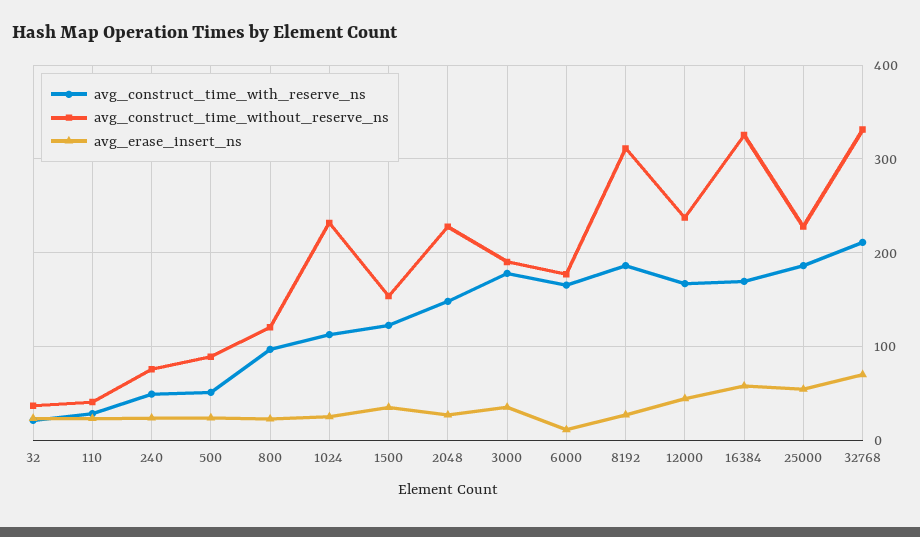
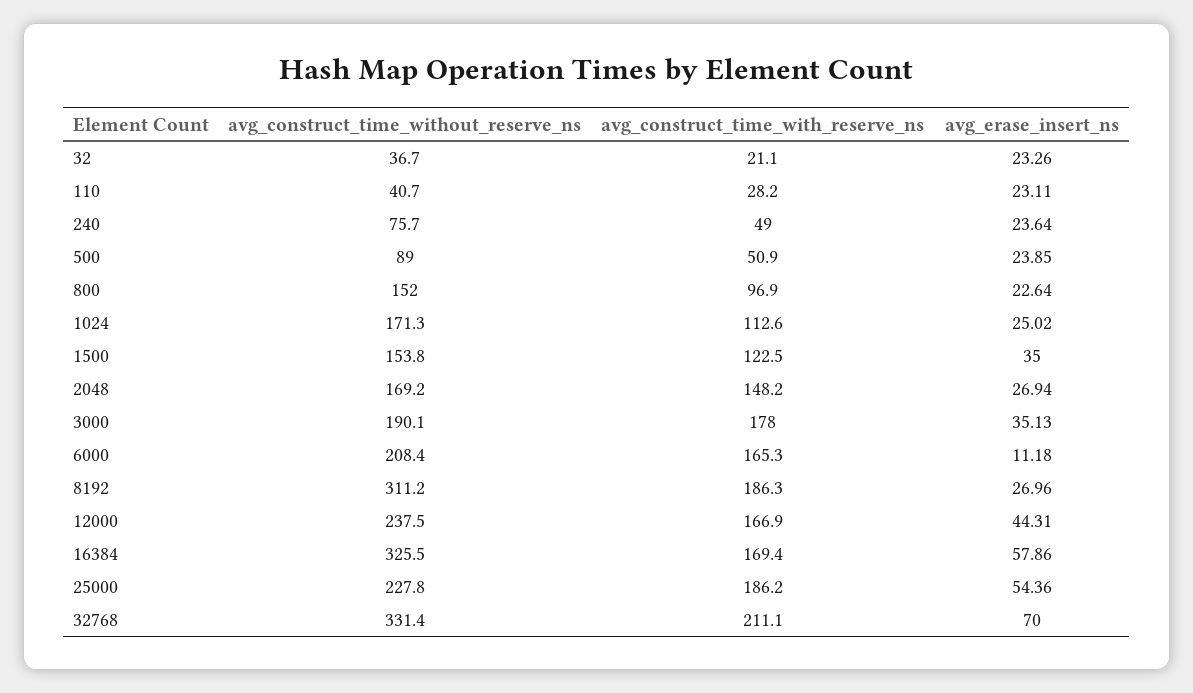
  {
    "avg_construct_time_with_reserve_ns": {
      "32": 21.1,
      "110": 28.2,
      "240": 49,
      "500": 50.9,
      "800": 96.9,
      "1024": 112.6,
      "1500": 122.5,
      "2048": 148.2,
      "3000": 178,
      "6000": 165.3,
      "8192": 186.3,
      "12000": 166.9,
      "16384": 169.4,
      "25000": 186.2,
      "32768": 211.1
    },
    "avg_construct_time_without_reserve_ns": {
      "32": 36.7,
      "110": 40.7,
      "240": 75.7,
      "500": 89,
-     "800": 120,
+     "800": 152,
-     "1024": 230,
+     "1024": 171.3,
      "1500": 153.8,
-     "2048": 230,
+     "2048": 169.2,
      "3000": 190.1,
-     "6000": 180,
+     "6000": 208.4,
      "8192": 311.2,
      "12000": 237.5,
      "16384": 325.5,
      "25000": 227.8,
      "32768": 331.4
    },
    "avg_erase_insert_ns": {
      "32": 23.26,
      "110": 23.11,
      "240": 23.64,
      "500": 23.85,
      "800": 22.64,
      "1024": 25.02,
      "1500": 35,
      "2048": 26.94,
      "3000": 35.13,
      "6000": 11.18,
      "8192": 26.96,
      "12000": 44.31,
      "16384": 57.86,
      "25000": 54.36,
      "32768": 70
    }
  }

